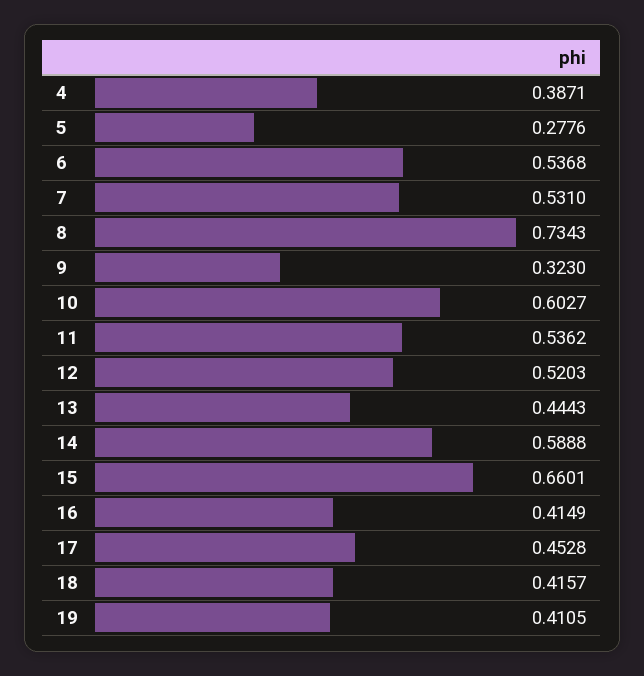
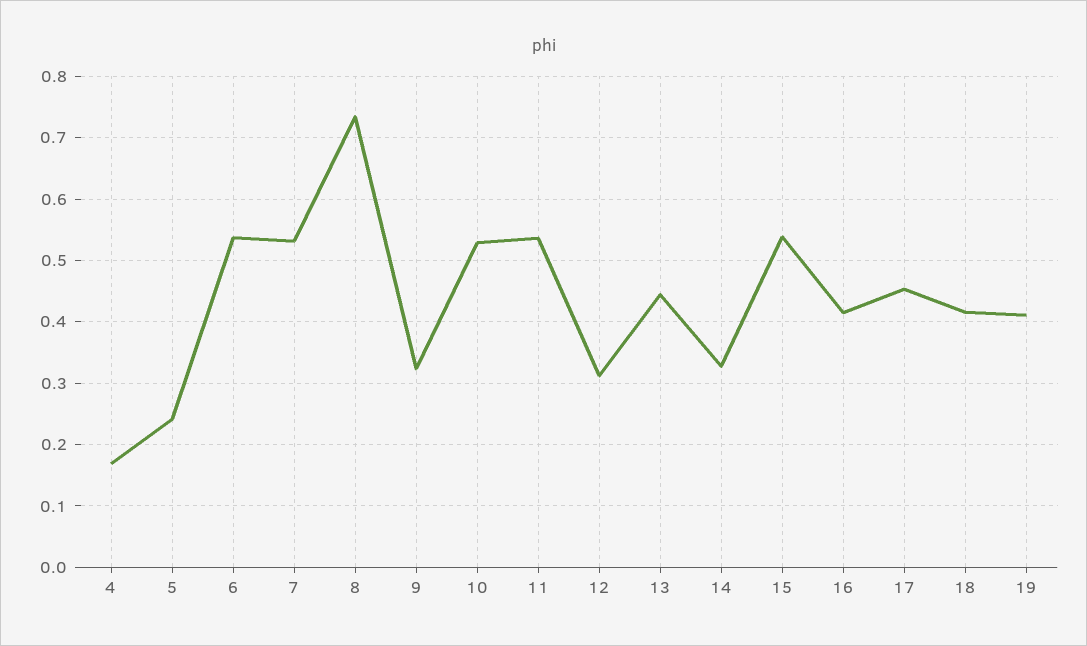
  {
-   "4": 0.3871,
+   "4": 0.17,
-   "5": 0.2776,
+   "5": 0.24,
    "6": 0.5368,
    "7": 0.531,
    "8": 0.7343,
    "9": 0.323,
-   "10": 0.6027,
+   "10": 0.53,
    "11": 0.5362,
-   "12": 0.5203,
+   "12": 0.31,
    "13": 0.4443,
-   "14": 0.5888,
+   "14": 0.33,
-   "15": 0.6601,
+   "15": 0.54,
    "16": 0.4149,
    "17": 0.4528,
    "18": 0.4157,
    "19": 0.4105
  }

